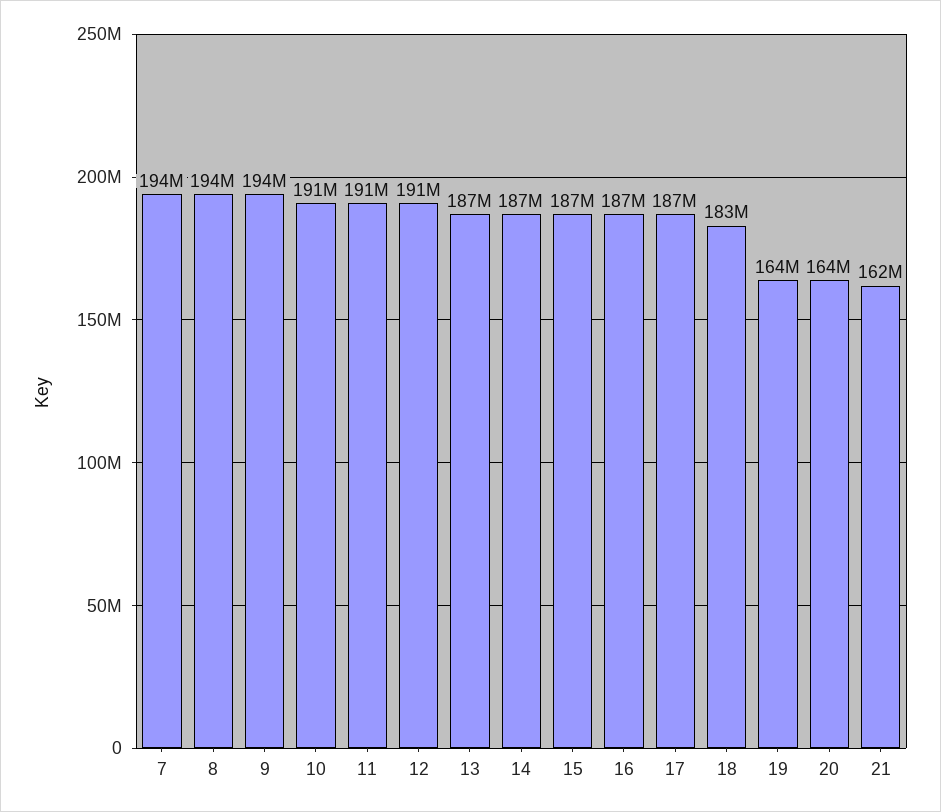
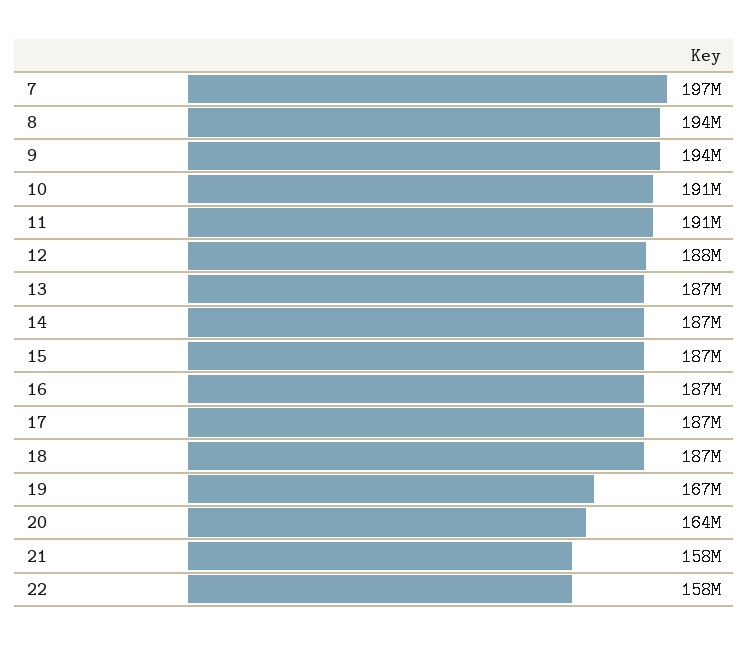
  {
-   "7": 194000000,
+   "7": 197000000,
    "8": 194000000,
    "9": 194000000,
    "10": 191000000,
    "11": 191000000,
-   "12": 191000000,
+   "12": 188000000,
    "13": 187000000,
    "14": 187000000,
    "15": 187000000,
    "16": 187000000,
    "17": 187000000,
-   "18": 183000000,
+   "18": 187000000,
-   "19": 164000000,
+   "19": 167000000,
    "20": 164000000,
-   "21": 162000000
+   "21": 158000000,
+   "22": 158000000
  }

